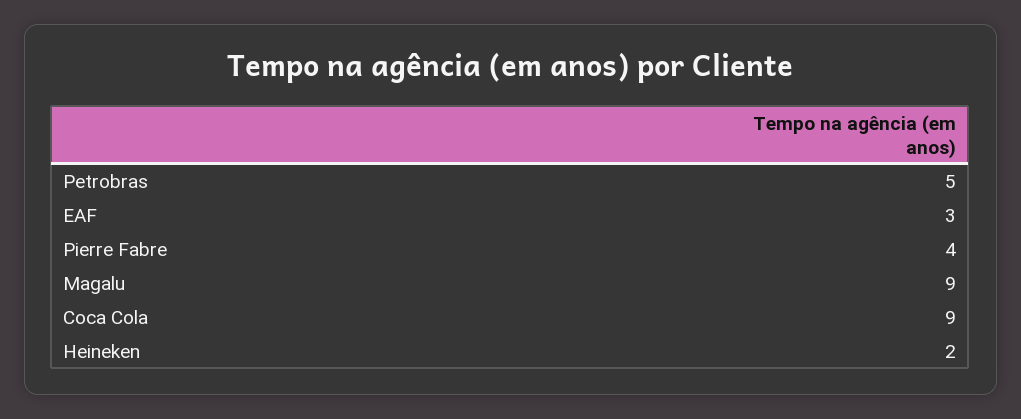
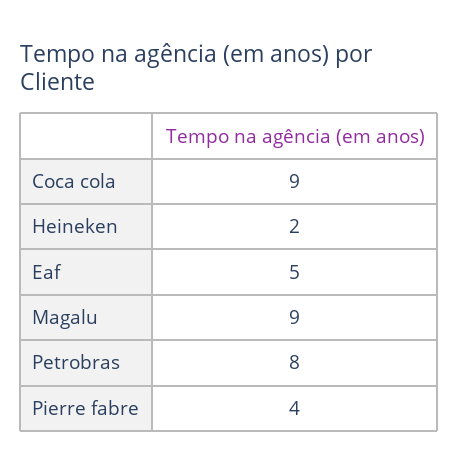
  {
-   "Petrobras": 5,
+   "Petrobras": 8,
-   "EAF": 3,
+   "EAF": 5,
    "Pierre Fabre": 4,
    "Magalu": 9,
    "Coca Cola": 9,
    "Heineken": 2
  }

